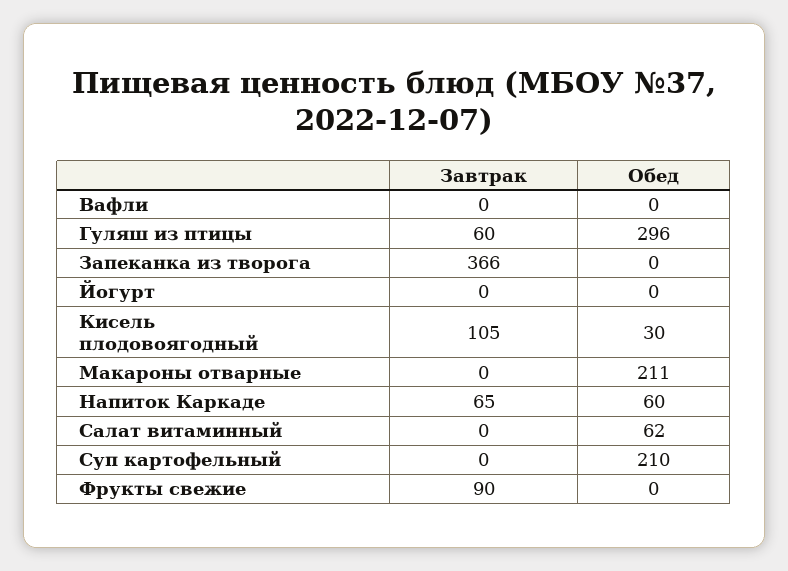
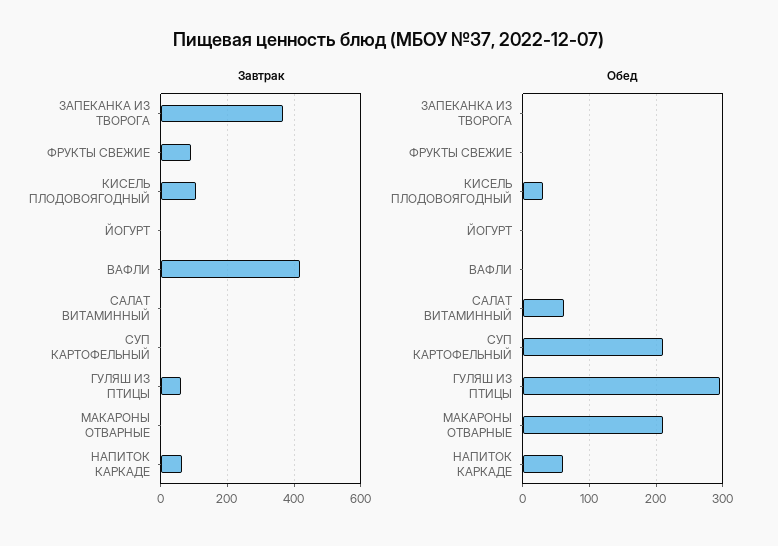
  {
    "Завтрак": {
-     "Вафли": 0,
+     "Вафли": 420,
      "Гуляш из птицы": 60,
      "Запеканка из творога": 366,
      "Йогурт": 0,
      "Кисель плодовоягодный": 105,
      "Макароны отварные": 0,
      "Напиток Каркаде": 65,
      "Салат витаминный": 0,
      "Суп картофельный": 0,
      "Фрукты свежие": 90
    },
    "Обед": {
      "Вафли": 0,
      "Гуляш из птицы": 296,
      "Запеканка из творога": 0,
      "Йогурт": 0,
      "Кисель плодовоягодный": 30,
      "Макароны отварные": 211,
      "Напиток Каркаде": 60,
      "Салат витаминный": 62,
      "Суп картофельный": 210,
      "Фрукты свежие": 0
    }
  }

